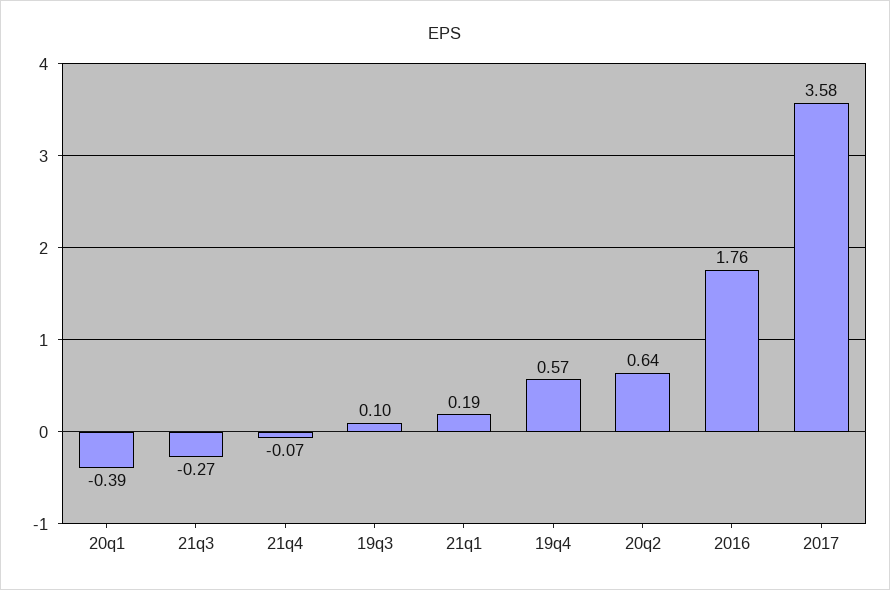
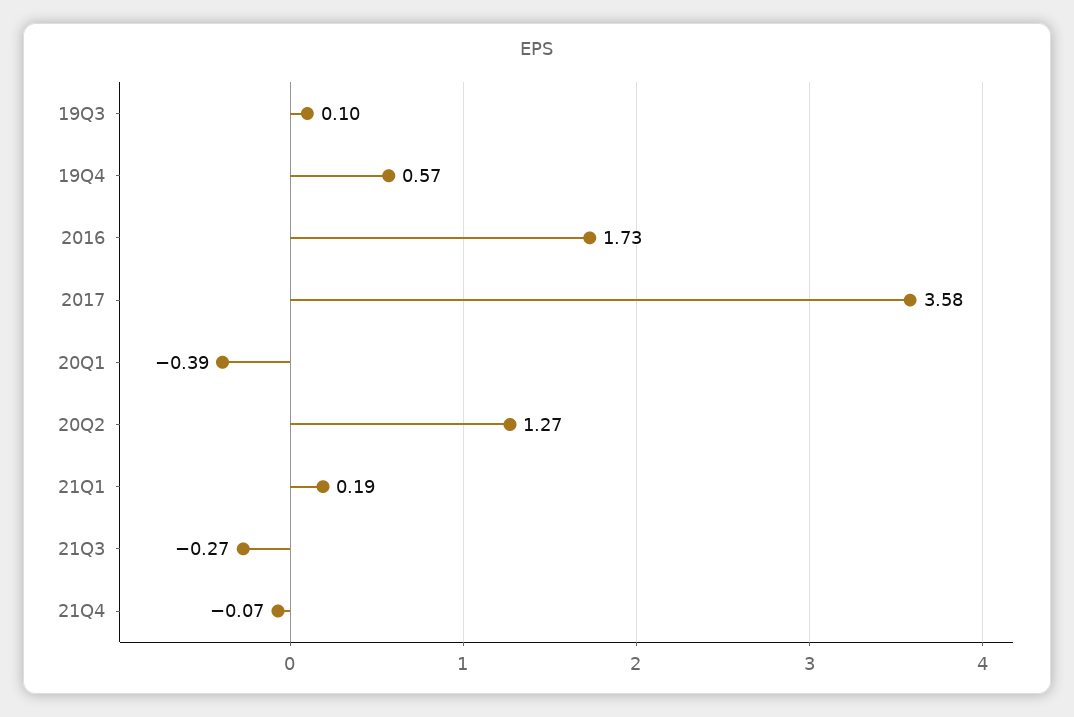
  {
    "20q1": -0.39,
    "21q3": -0.27,
    "21q4": -0.07,
    "19q3": 0.1,
    "21q1": 0.19,
    "19q4": 0.57,
-   "20q2": 0.64,
+   "20q2": 1.27,
-   "2016": 1.76,
+   "2016": 1.73,
    "2017": 3.58
  }

